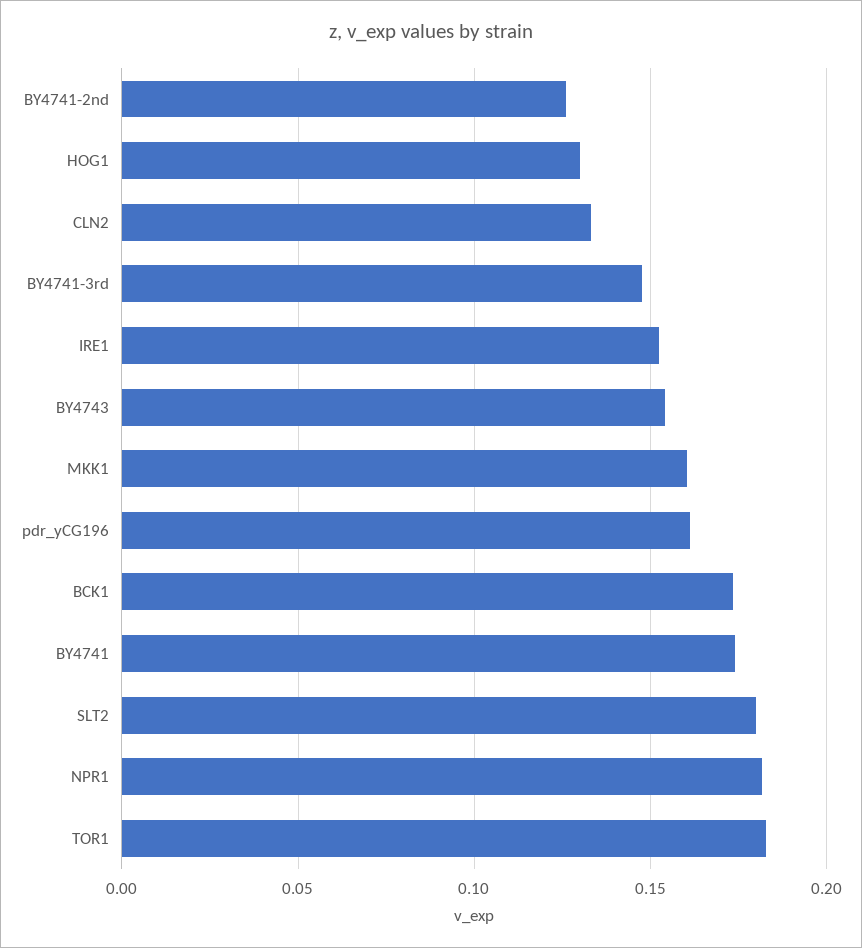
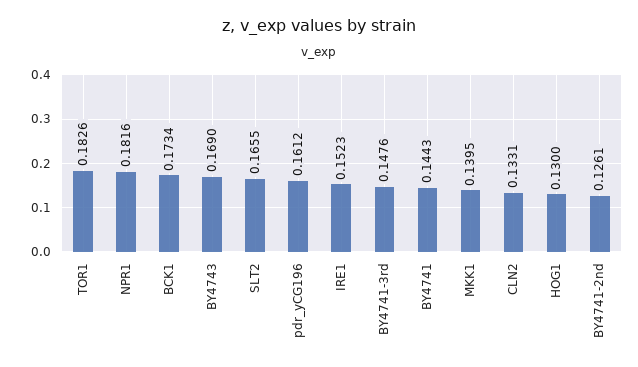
  {
    "BY4741-2nd": 0.1261,
    "HOG1": 0.13,
    "CLN2": 0.1331,
    "BY4741-3rd": 0.1476,
    "IRE1": 0.1523,
-   "BY4743": 0.155,
+   "BY4743": 0.169,
-   "MKK1": 0.16,
+   "MKK1": 0.1395,
    "pdr_yCG196": 0.1612,
    "BCK1": 0.1734,
-   "BY4741": 0.175,
+   "BY4741": 0.1443,
-   "SLT2": 0.18,
+   "SLT2": 0.1655,
    "NPR1": 0.1816,
    "TOR1": 0.1826
  }

